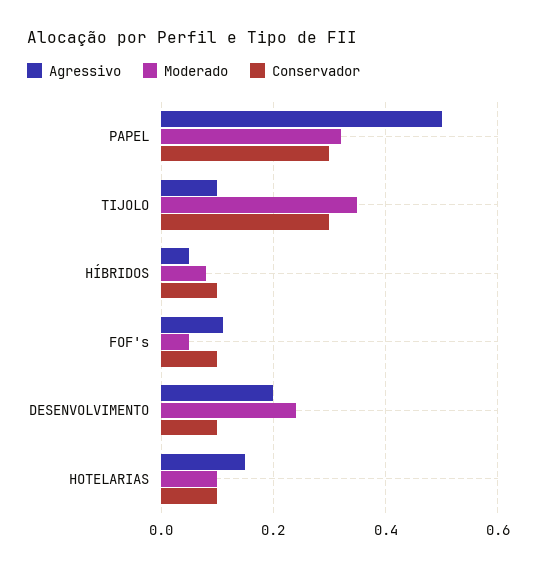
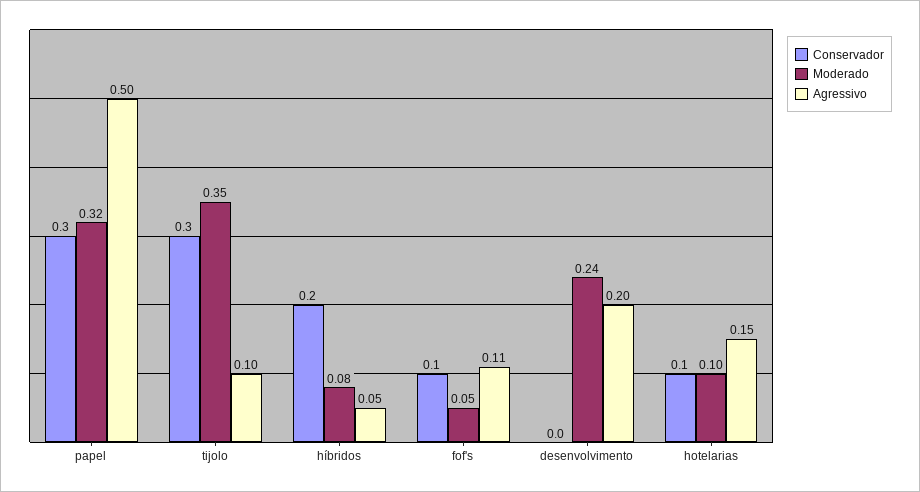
  {
    "Agressivo": {
      "PAPEL": 0.5,
      "TIJOLO": 0.1,
      "HÍBRIDOS": 0.05,
      "FOF's": 0.11,
      "DESENVOLVIMENTO": 0.2,
      "HOTELARIAS": 0.15
    },
    "Moderado": {
      "PAPEL": 0.32,
      "TIJOLO": 0.35,
      "HÍBRIDOS": 0.08,
      "FOF's": 0.05,
      "DESENVOLVIMENTO": 0.24,
      "HOTELARIAS": 0.1
    },
    "Conservador": {
      "PAPEL": 0.3,
      "TIJOLO": 0.3,
-     "HÍBRIDOS": 0.1,
+     "HÍBRIDOS": 0.2,
      "FOF's": 0.1,
-     "DESENVOLVIMENTO": 0.1,
+     "DESENVOLVIMENTO": 0,
      "HOTELARIAS": 0.1
    }
  }

